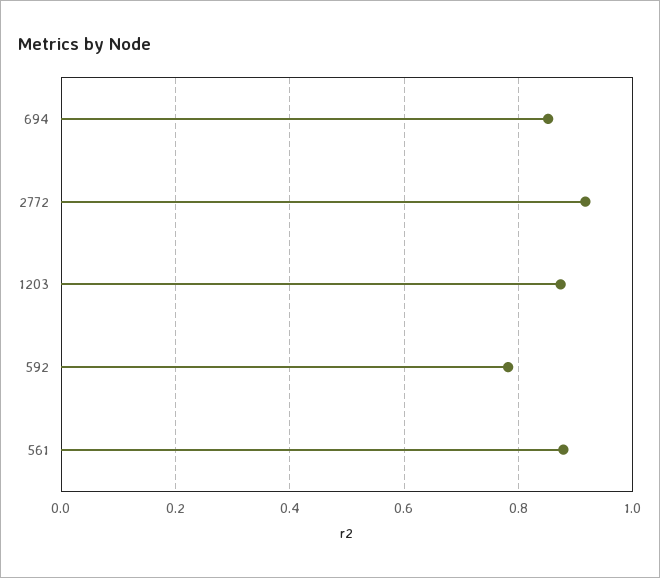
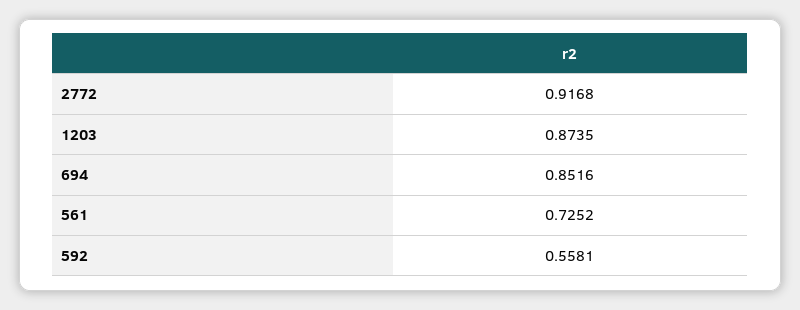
  {
    "694": 0.8516,
    "2772": 0.9168,
    "1203": 0.8735,
-   "592": 0.78,
+   "592": 0.5581,
-   "561": 0.88
+   "561": 0.7252
  }

